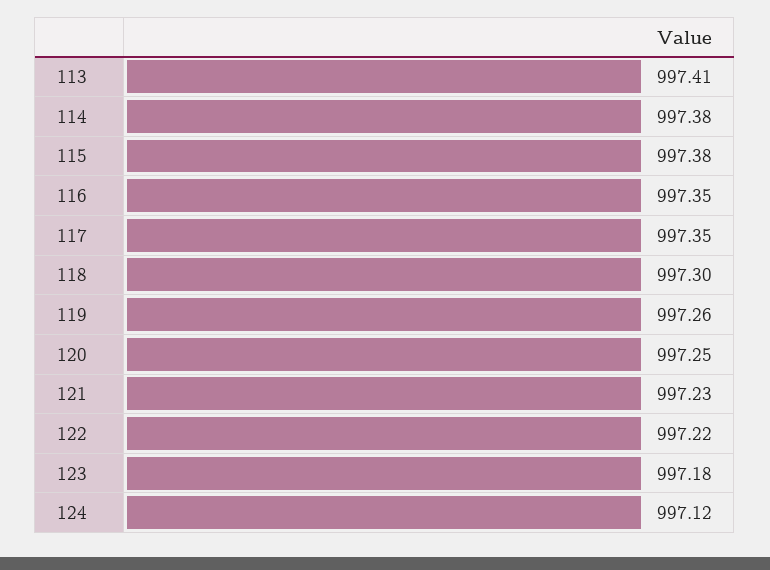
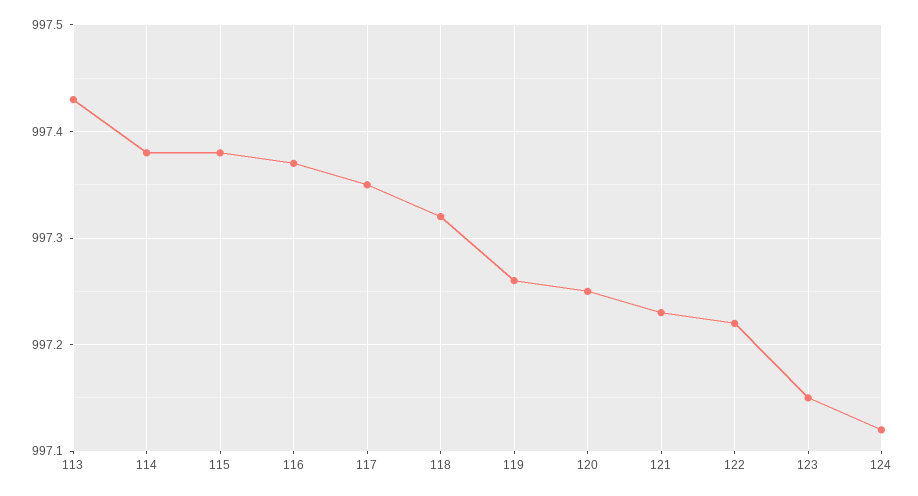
  {
-   "113": 997.41,
+   "113": 997.43,
    "114": 997.38,
    "115": 997.38,
-   "116": 997.35,
+   "116": 997.37,
    "117": 997.35,
-   "118": 997.3,
+   "118": 997.32,
    "119": 997.26,
    "120": 997.25,
    "121": 997.23,
    "122": 997.22,
-   "123": 997.18,
+   "123": 997.15,
    "124": 997.12
  }

